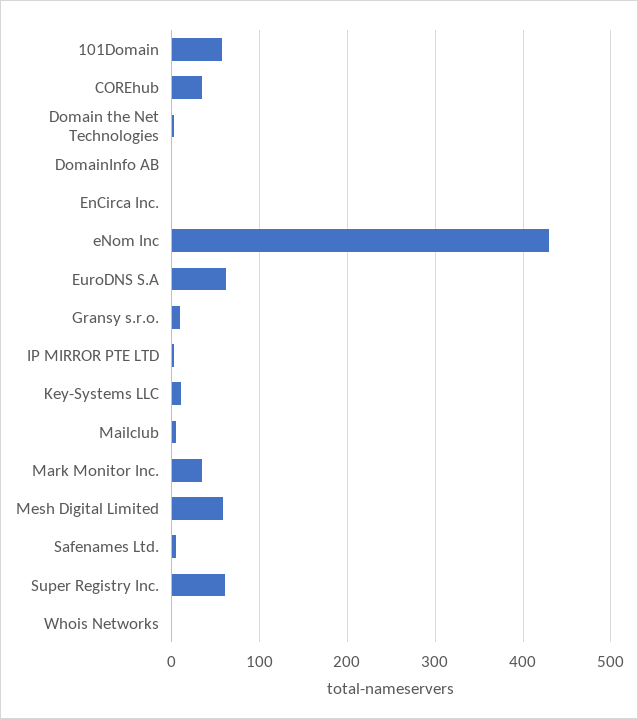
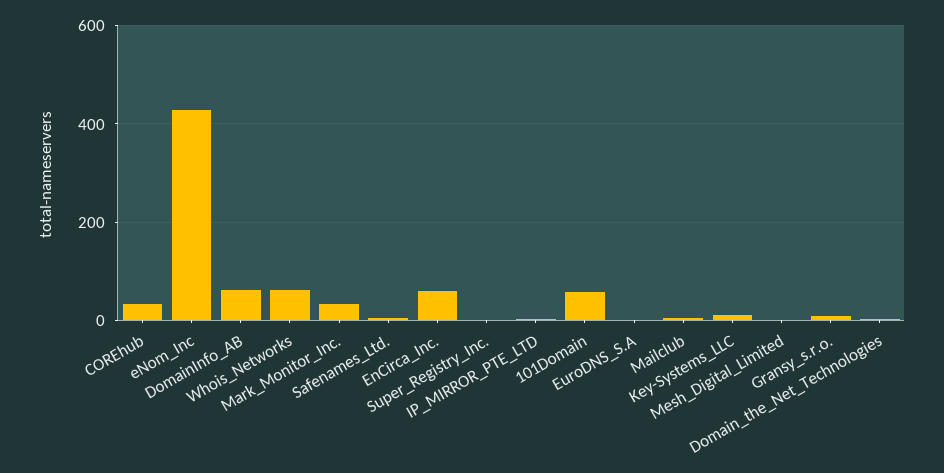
  {
    "101Domain": 60,
    "COREhub": 30,
    "Domain the Net Technologies": 0,
-   "DomainInfo AB": 0,
+   "DomainInfo AB": 60,
-   "EnCirca Inc.": 0,
+   "EnCirca Inc.": 60,
    "eNom Inc": 430,
-   "EuroDNS S.A": 60,
+   "EuroDNS S.A": 0,
    "Gransy s.r.o.": 10,
    "IP MIRROR PTE LTD": 0,
    "Key-Systems LLC": 10,
    "Mailclub": 10,
    "Mark Monitor Inc.": 30,
-   "Mesh Digital Limited": 60,
+   "Mesh Digital Limited": 0,
    "Safenames Ltd.": 10,
-   "Super Registry Inc.": 60,
+   "Super Registry Inc.": 0,
-   "Whois Networks": 0
+   "Whois Networks": 60
  }

